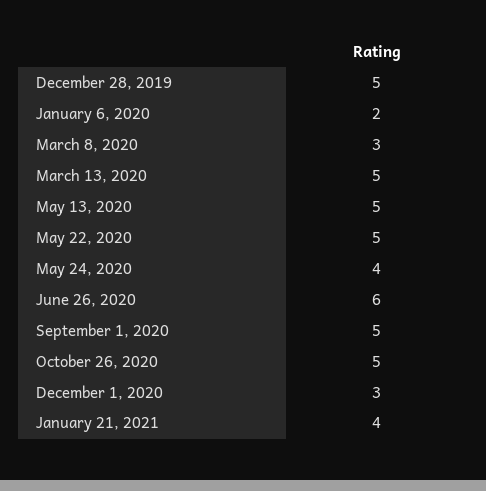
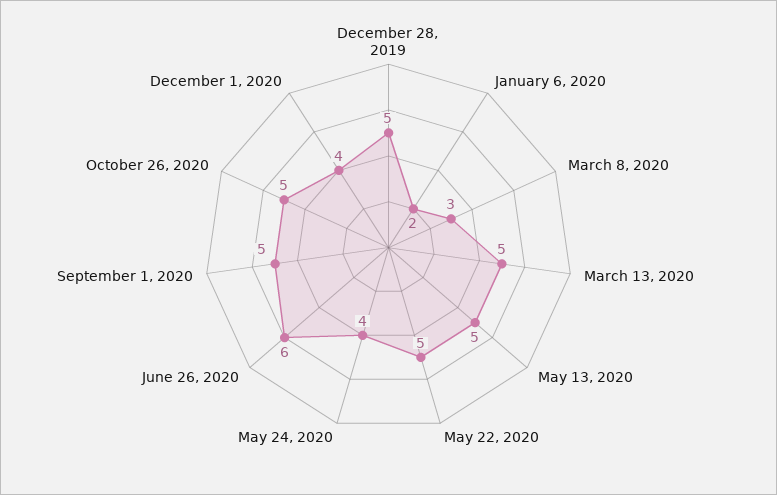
  {
    "December 28, 2019": 5,
    "January 6, 2020": 2,
    "March 8, 2020": 3,
    "March 13, 2020": 5,
    "May 13, 2020": 5,
    "May 22, 2020": 5,
    "May 24, 2020": 4,
    "June 26, 2020": 6,
    "September 1, 2020": 5,
    "October 26, 2020": 5,
-   "December 1, 2020": 3,
+   "December 1, 2020": 4
-   "January 21, 2021": 4
  }

